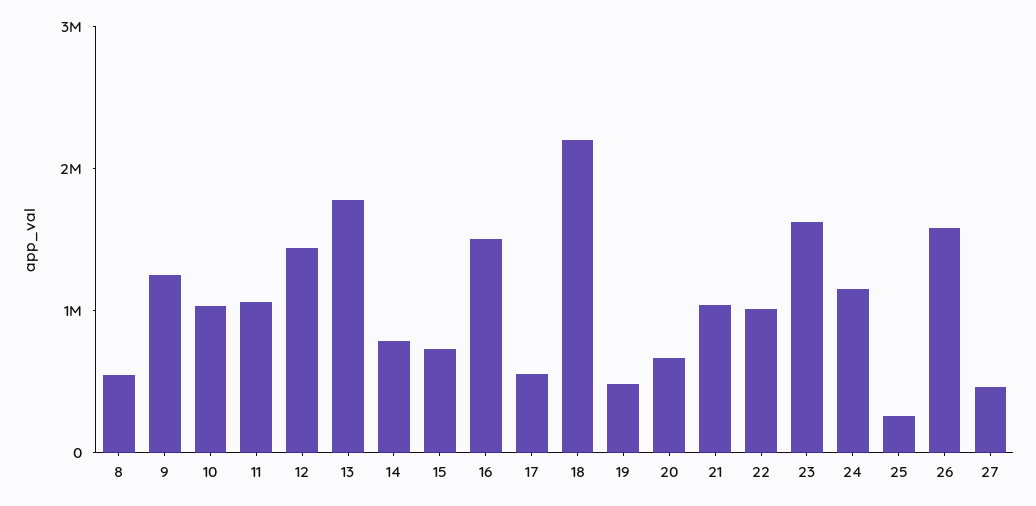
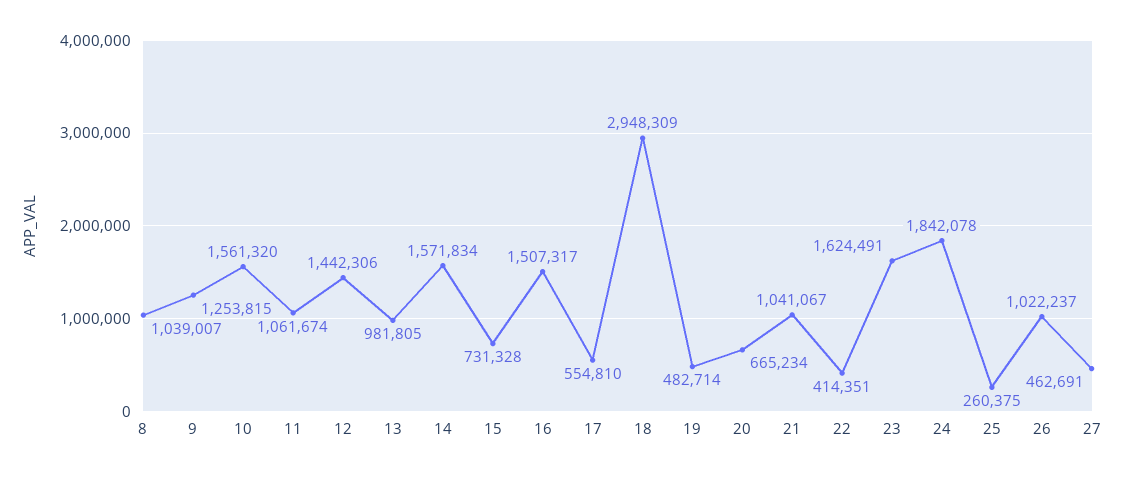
  {
-   "8": 600000,
+   "8": 1039007,
    "9": 1253815,
-   "10": 1000000,
+   "10": 1561320,
    "11": 1061674,
    "12": 1442306,
-   "13": 1800000,
+   "13": 981805,
-   "14": 800000,
+   "14": 1571834,
    "15": 731328,
    "16": 1507317,
    "17": 554810,
-   "18": 2200000,
+   "18": 2948309,
    "19": 482714,
    "20": 665234,
    "21": 1041067,
-   "22": 1000000,
+   "22": 414351,
    "23": 1624491,
-   "24": 1200000,
+   "24": 1842078,
    "25": 260375,
-   "26": 1600000,
+   "26": 1022237,
    "27": 462691
  }

